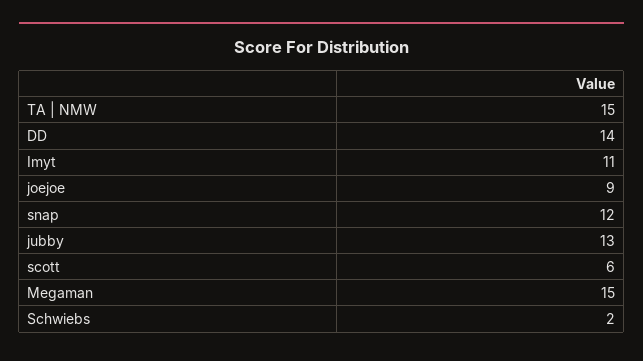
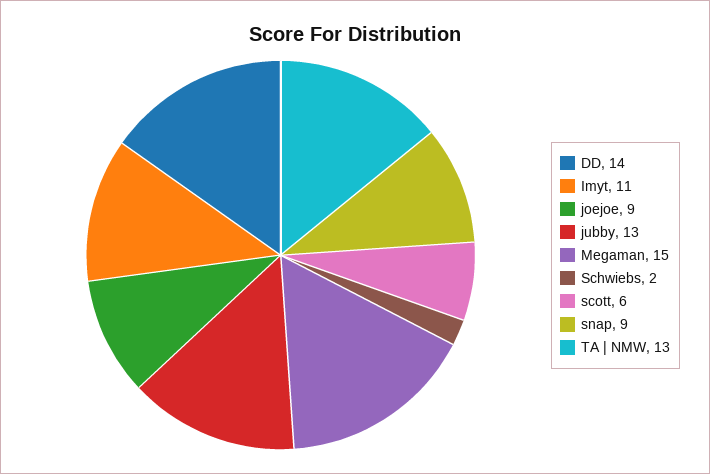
  {
-   "TA | NMW": 15,
+   "TA | NMW": 13,
    "DD": 14,
    "Imyt": 11,
    "joejoe": 9,
-   "snap": 12,
+   "snap": 9,
    "jubby": 13,
    "scott": 6,
    "Megaman": 15,
    "Schwiebs": 2
  }

